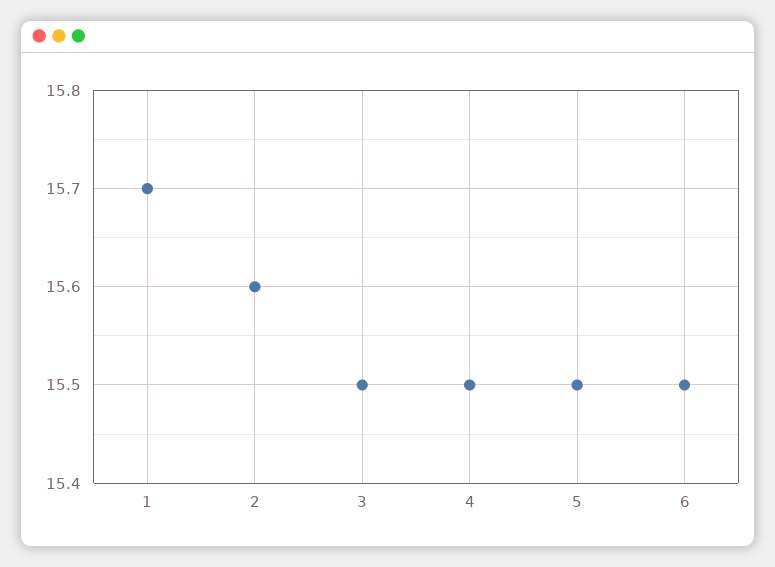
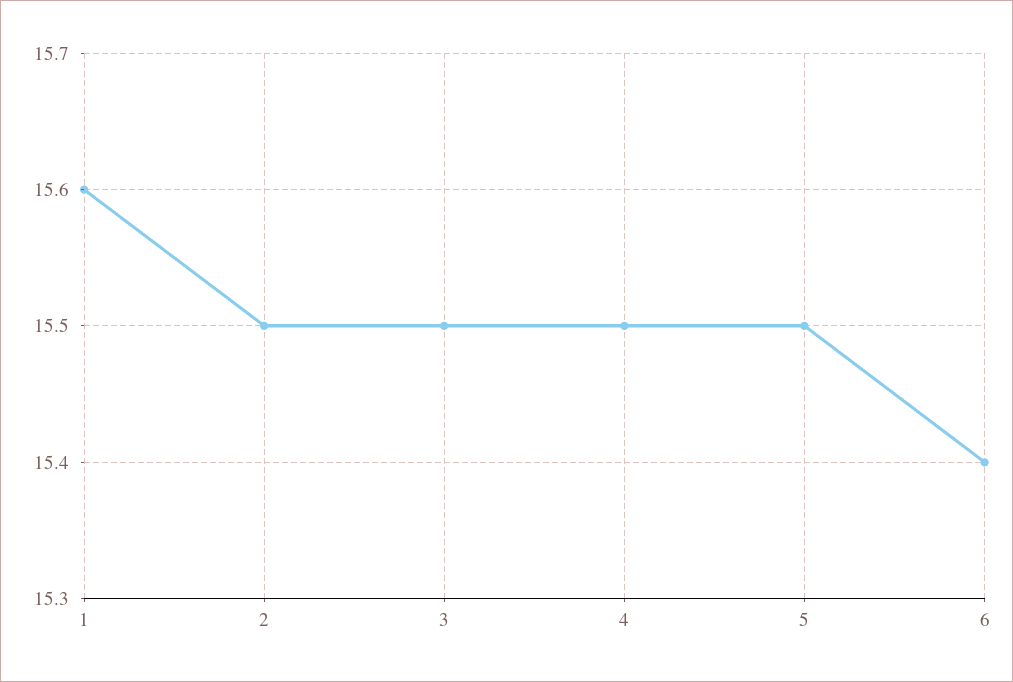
  {
-   "1": 15.7,
+   "1": 15.6,
-   "2": 15.6,
+   "2": 15.5,
    "3": 15.5,
    "4": 15.5,
    "5": 15.5,
-   "6": 15.5
+   "6": 15.4
  }

